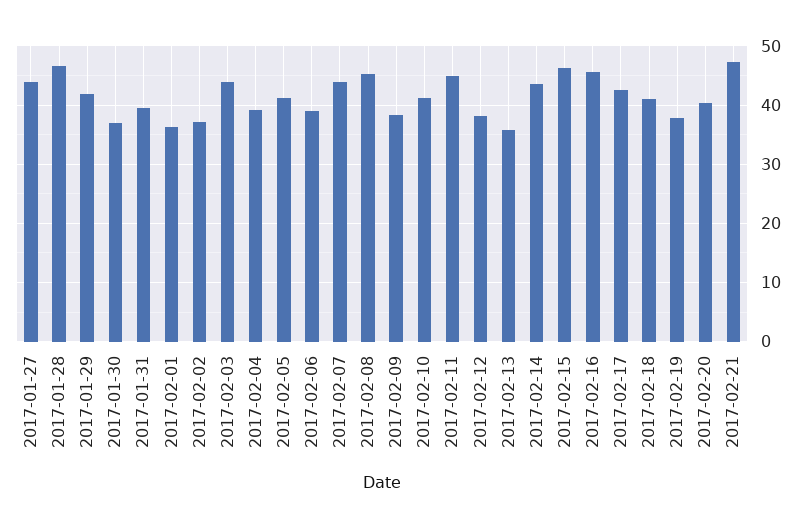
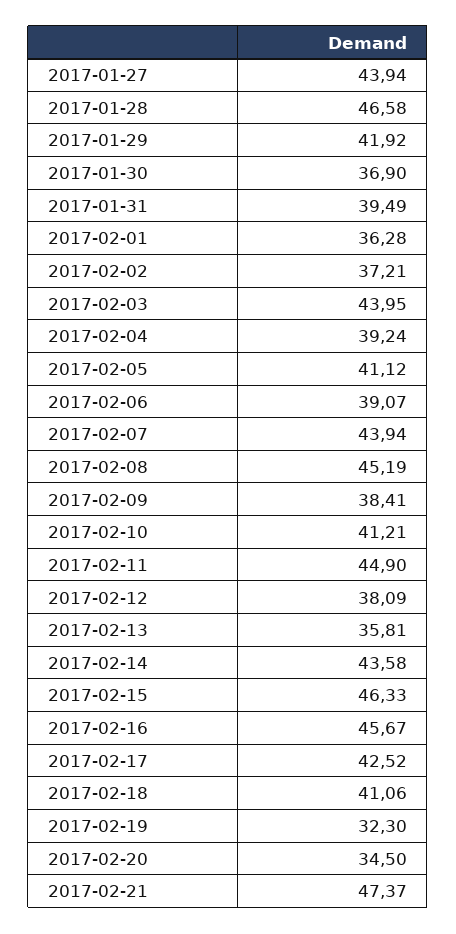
  {
    "2017-01-27": 43.94,
    "2017-01-28": 46.58,
    "2017-01-29": 41.92,
    "2017-01-30": 36.9,
    "2017-01-31": 39.49,
    "2017-02-01": 36.28,
    "2017-02-02": 37.21,
    "2017-02-03": 43.95,
    "2017-02-04": 39.24,
    "2017-02-05": 41.12,
    "2017-02-06": 39.07,
    "2017-02-07": 43.94,
    "2017-02-08": 45.19,
    "2017-02-09": 38.41,
    "2017-02-10": 41.21,
    "2017-02-11": 44.9,
    "2017-02-12": 38.09,
    "2017-02-13": 35.81,
    "2017-02-14": 43.58,
    "2017-02-15": 46.33,
    "2017-02-16": 45.67,
    "2017-02-17": 42.52,
    "2017-02-18": 41.06,
-   "2017-02-19": 38,
+   "2017-02-19": 32.3,
-   "2017-02-20": 40,
+   "2017-02-20": 34.5,
    "2017-02-21": 47.37
  }

